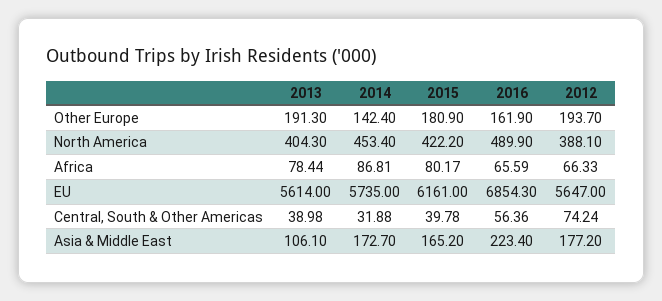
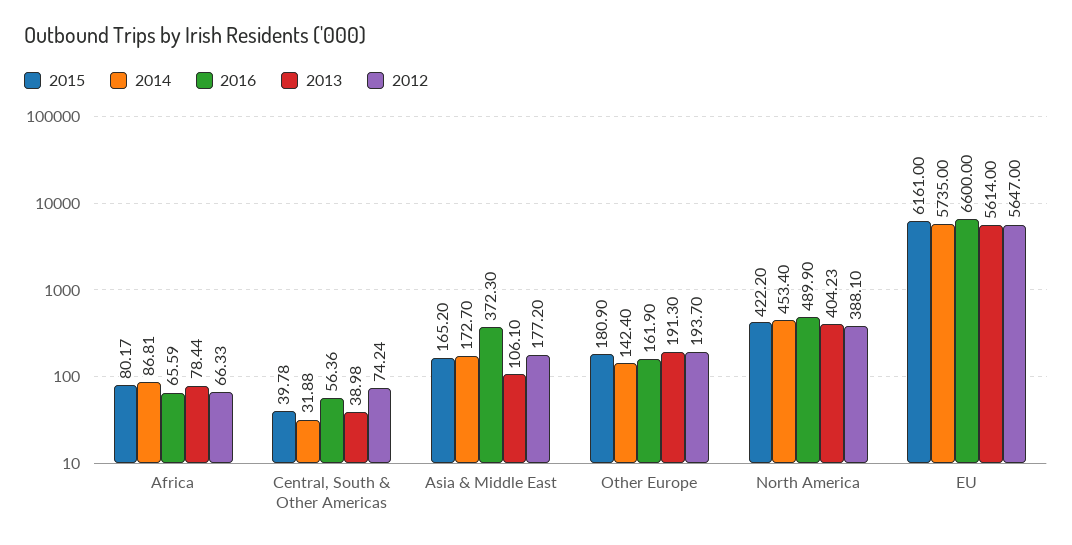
  {
    "2013": {
      "Other Europe": 191.3,
-     "North America": 404.3,
+     "North America": 404.23,
      "Africa": 78.44,
      "EU": 5614,
      "Central, South & Other Americas": 38.98,
      "Asia & Middle East": 106.1
    },
    "2014": {
      "Other Europe": 142.4,
      "North America": 453.4,
      "Africa": 86.81,
      "EU": 5735,
      "Central, South & Other Americas": 31.88,
      "Asia & Middle East": 172.7
    },
    "2015": {
      "Other Europe": 180.9,
      "North America": 422.2,
      "Africa": 80.17,
      "EU": 6161,
      "Central, South & Other Americas": 39.78,
      "Asia & Middle East": 165.2
    },
    "2016": {
      "Other Europe": 161.9,
      "North America": 489.9,
      "Africa": 65.59,
-     "EU": 6854.3,
+     "EU": 6600,
      "Central, South & Other Americas": 56.36,
-     "Asia & Middle East": 223.4
+     "Asia & Middle East": 372.3
    },
    "2012": {
      "Other Europe": 193.7,
      "North America": 388.1,
      "Africa": 66.33,
      "EU": 5647,
      "Central, South & Other Americas": 74.24,
      "Asia & Middle East": 177.2
    }
  }

